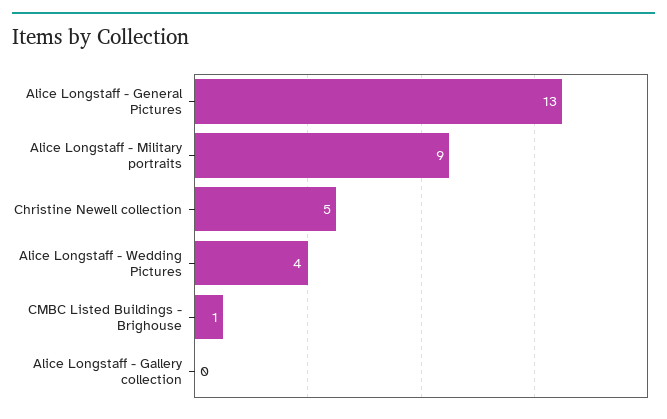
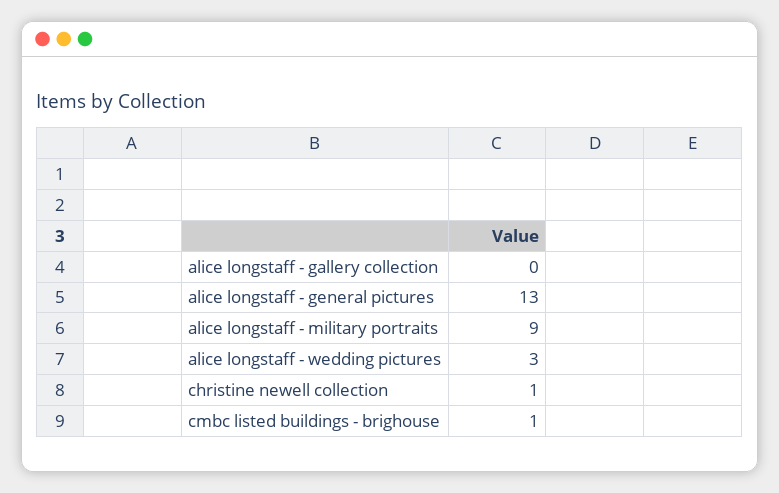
  {
    "Alice Longstaff - General Pictures": 13,
    "Alice Longstaff - Military portraits": 9,
-   "Christine Newell collection": 5,
+   "Christine Newell collection": 1,
-   "Alice Longstaff - Wedding Pictures": 4,
+   "Alice Longstaff - Wedding Pictures": 3,
    "CMBC Listed Buildings - Brighouse": 1,
    "Alice Longstaff - Gallery collection": 0
  }

